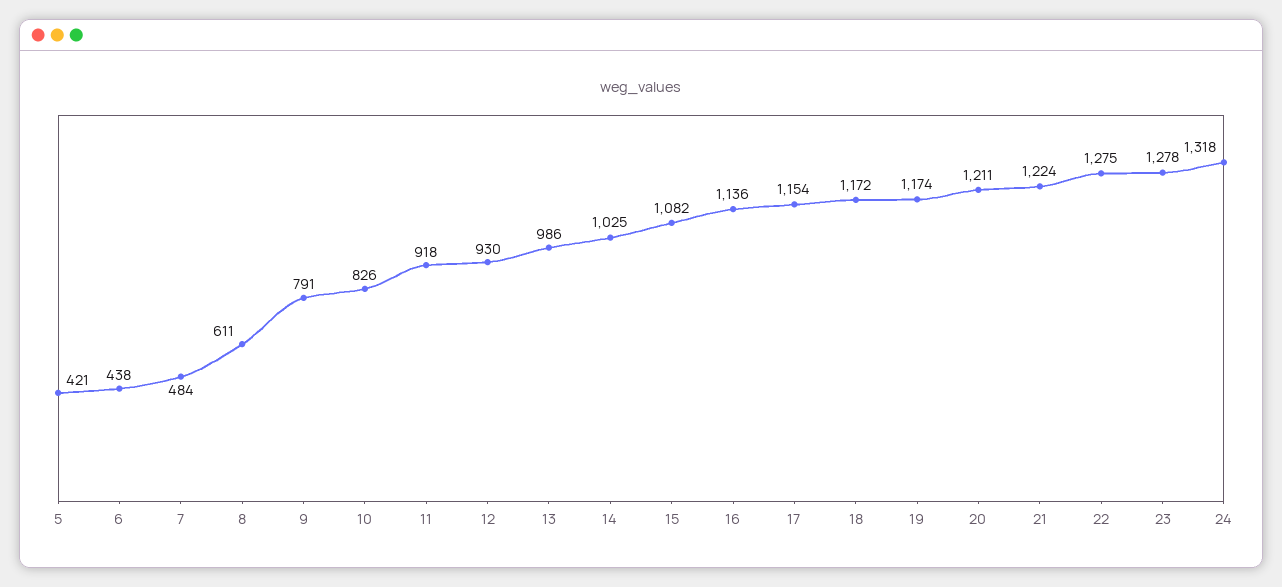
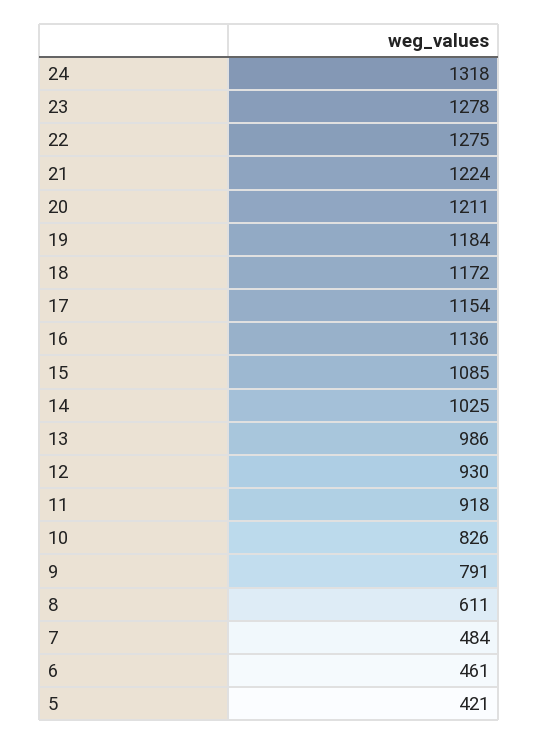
  {
    "5": 421,
-   "6": 438,
+   "6": 461,
    "7": 484,
    "8": 611,
    "9": 791,
    "10": 826,
    "11": 918,
    "12": 930,
    "13": 986,
    "14": 1025,
-   "15": 1082,
+   "15": 1085,
    "16": 1136,
    "17": 1154,
    "18": 1172,
-   "19": 1174,
+   "19": 1184,
    "20": 1211,
    "21": 1224,
    "22": 1275,
    "23": 1278,
    "24": 1318
  }

